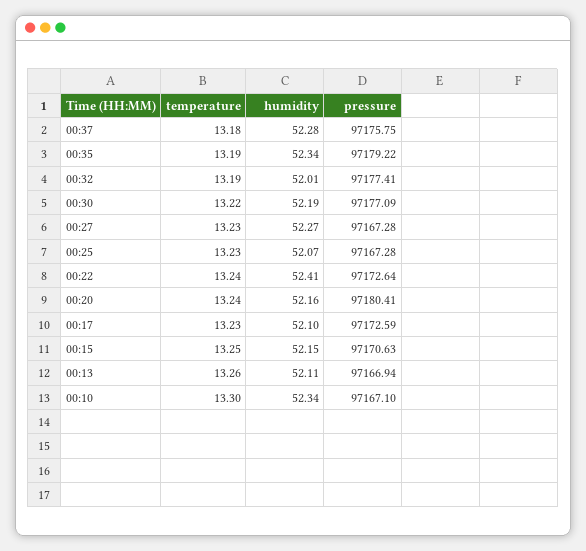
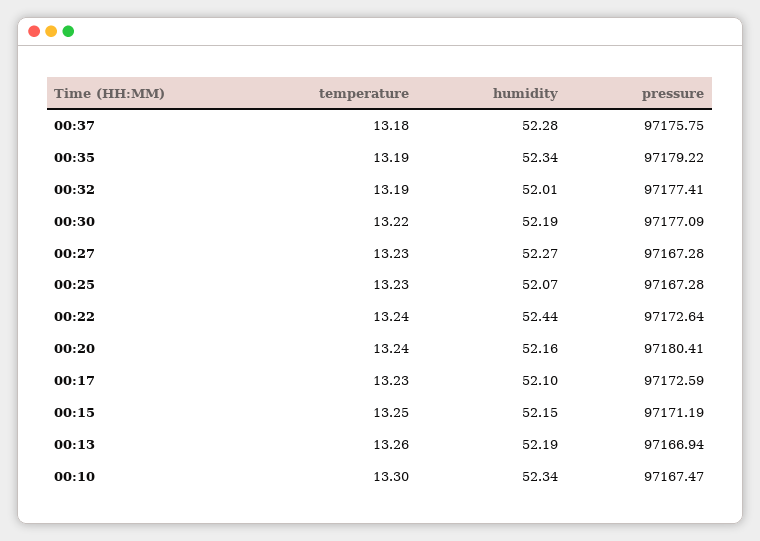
  {
    "temperature": {
      "00:37": 13.18,
      "00:35": 13.19,
      "00:32": 13.19,
      "00:30": 13.22,
      "00:27": 13.23,
      "00:25": 13.23,
      "00:22": 13.24,
      "00:20": 13.24,
      "00:17": 13.23,
      "00:15": 13.25,
      "00:13": 13.26,
      "00:10": 13.3
    },
    "humidity": {
      "00:37": 52.28,
      "00:35": 52.34,
      "00:32": 52.01,
      "00:30": 52.19,
      "00:27": 52.27,
      "00:25": 52.07,
-     "00:22": 52.41,
+     "00:22": 52.44,
      "00:20": 52.16,
      "00:17": 52.1,
      "00:15": 52.15,
-     "00:13": 52.11,
+     "00:13": 52.19,
      "00:10": 52.34
    },
    "pressure": {
      "00:37": 97175.75,
      "00:35": 97179.22,
      "00:32": 97177.41,
      "00:30": 97177.09,
      "00:27": 97167.28,
      "00:25": 97167.28,
      "00:22": 97172.64,
      "00:20": 97180.41,
      "00:17": 97172.59,
-     "00:15": 97170.63,
+     "00:15": 97171.19,
      "00:13": 97166.94,
-     "00:10": 97167.1
+     "00:10": 97167.47
    }
  }

